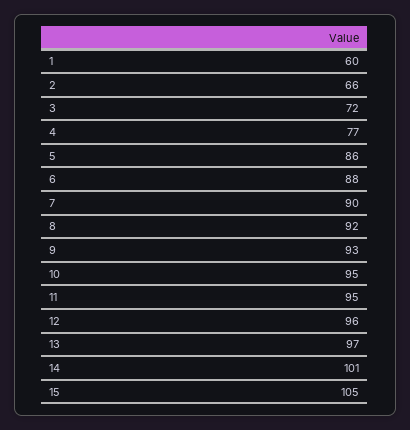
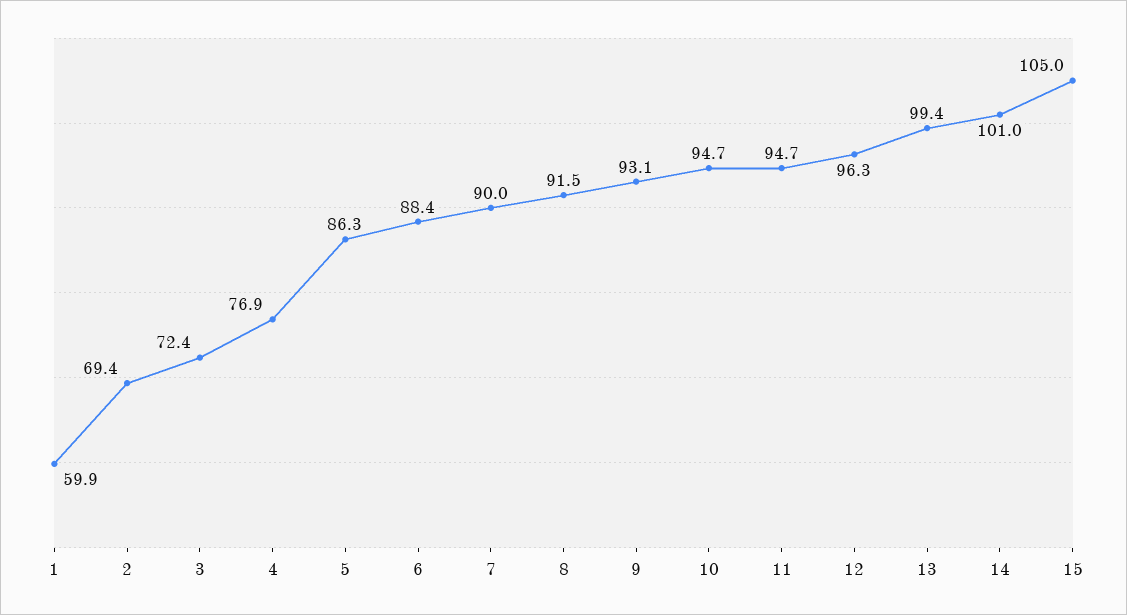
  {
    "1": 59.9,
-   "2": 66,
+   "2": 69.4,
    "3": 72.4,
    "4": 76.9,
    "5": 86.3,
    "6": 88.4,
    "7": 90,
    "8": 91.5,
    "9": 93.1,
    "10": 94.7,
    "11": 94.7,
    "12": 96.3,
-   "13": 97,
+   "13": 99.4,
    "14": 101,
    "15": 105
  }

